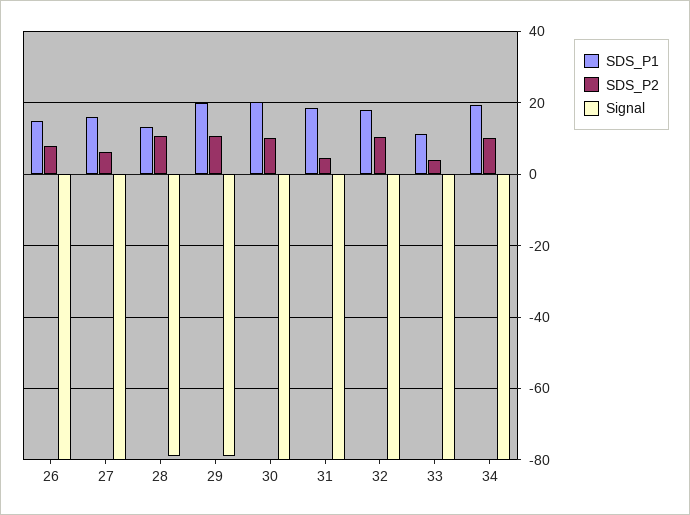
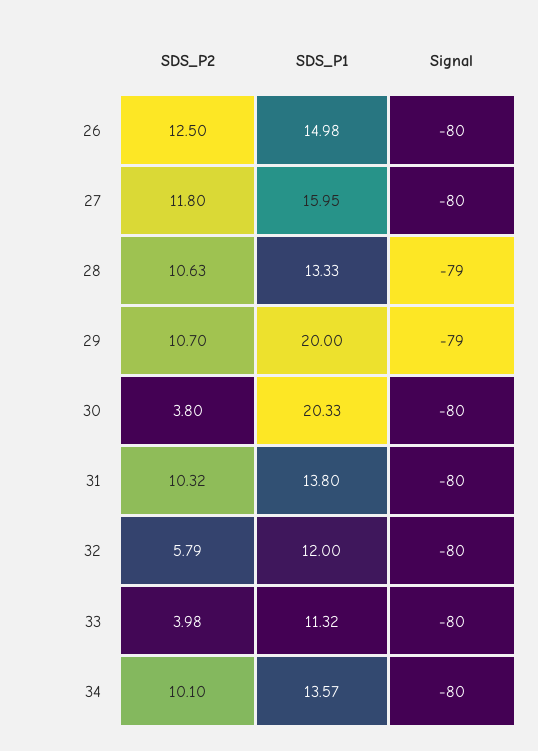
  {
    "SDS_P1": {
      "26": 14.98,
      "27": 15.95,
      "28": 13.33,
      "29": 20,
      "30": 20.33,
-     "31": 18,
+     "31": 13.8,
-     "32": 18,
+     "32": 12,
      "33": 11.32,
-     "34": 20
+     "34": 13.57
    },
    "SDS_P2": {
-     "26": 8,
+     "26": 12.5,
-     "27": 6,
+     "27": 11.8,
      "28": 10.63,
      "29": 10.7,
-     "30": 10,
+     "30": 3.8,
-     "31": 4,
+     "31": 10.32,
-     "32": 10,
+     "32": 5.79,
      "33": 3.98,
      "34": 10.1
    },
    "Signal": {
      "26": -80,
      "27": -80,
      "28": -79,
      "29": -79,
      "30": -80,
      "31": -80,
      "32": -80,
      "33": -80,
      "34": -80
    }
  }

